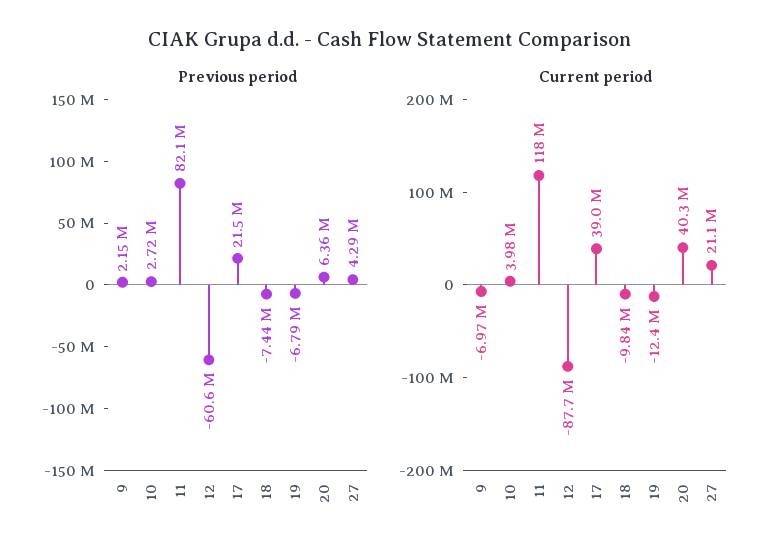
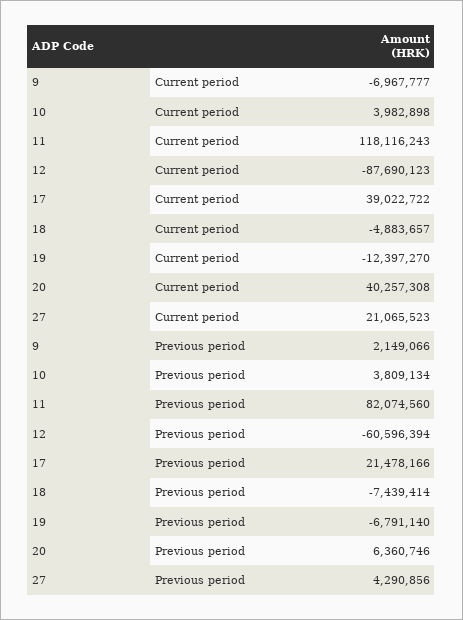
  {
    "Previous period": {
      "9": 2149066,
-     "10": 2720000,
+     "10": 3809134,
      "11": 82074560,
      "12": -60596394,
      "17": 21478166,
      "18": -7439414,
      "19": -6791140,
      "20": 6360746,
      "27": 4290856
    },
    "Current period": {
      "9": -6967777,
      "10": 3982898,
      "11": 118116243,
      "12": -87690123,
      "17": 39022722,
-     "18": -9840000,
+     "18": -4883657,
      "19": -12397270,
      "20": 40257308,
      "27": 21065523
    }
  }

